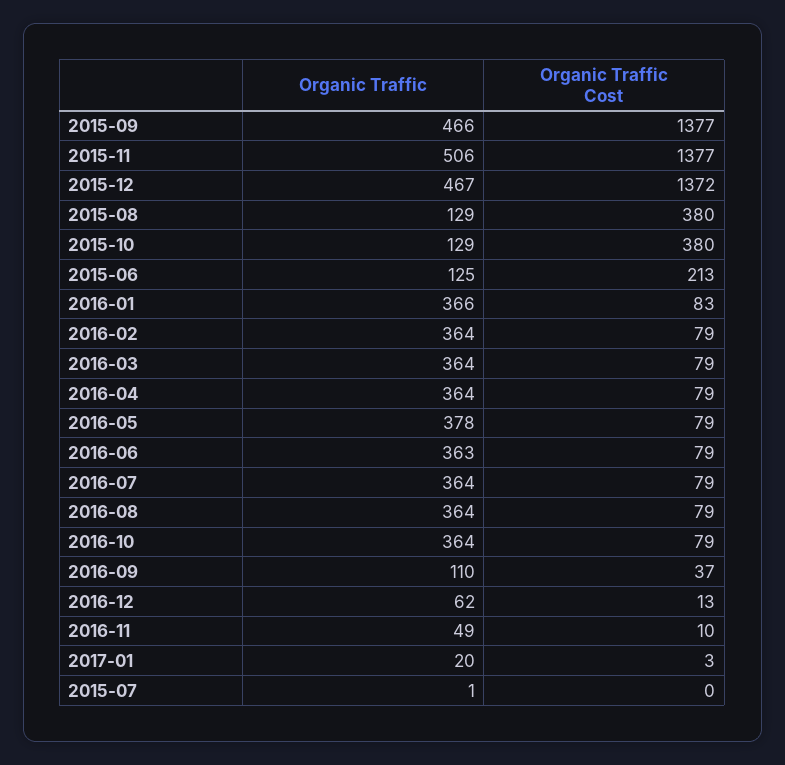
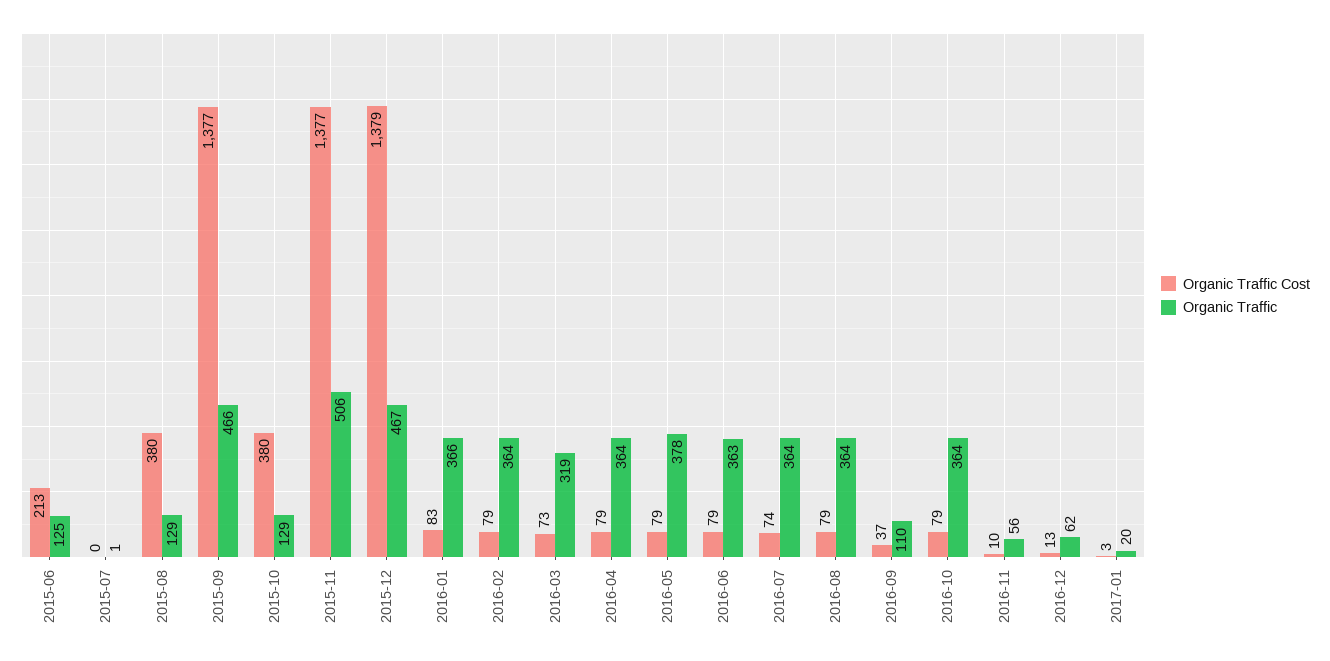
  {
    "Organic Traffic": {
      "2015-09": 466,
      "2015-11": 506,
      "2015-12": 467,
      "2015-08": 129,
      "2015-10": 129,
      "2015-06": 125,
      "2016-01": 366,
      "2016-02": 364,
-     "2016-03": 364,
+     "2016-03": 319,
      "2016-04": 364,
      "2016-05": 378,
      "2016-06": 363,
      "2016-07": 364,
      "2016-08": 364,
      "2016-10": 364,
      "2016-09": 110,
      "2016-12": 62,
-     "2016-11": 49,
+     "2016-11": 56,
      "2017-01": 20,
      "2015-07": 1
    },
    "Organic Traffic Cost": {
      "2015-09": 1377,
      "2015-11": 1377,
-     "2015-12": 1372,
+     "2015-12": 1379,
      "2015-08": 380,
      "2015-10": 380,
      "2015-06": 213,
      "2016-01": 83,
      "2016-02": 79,
-     "2016-03": 79,
+     "2016-03": 73,
      "2016-04": 79,
      "2016-05": 79,
      "2016-06": 79,
-     "2016-07": 79,
+     "2016-07": 74,
      "2016-08": 79,
      "2016-10": 79,
      "2016-09": 37,
      "2016-12": 13,
      "2016-11": 10,
      "2017-01": 3,
      "2015-07": 0
    }
  }

